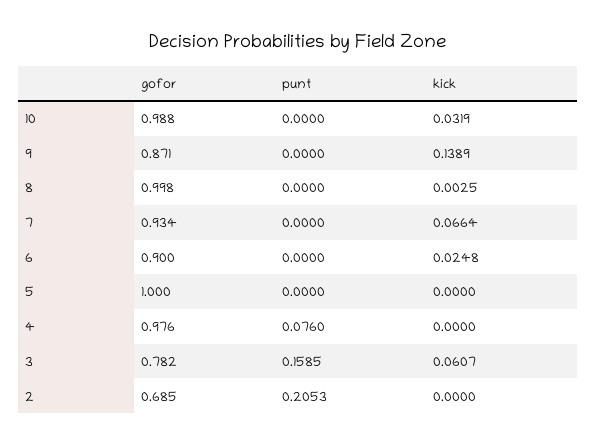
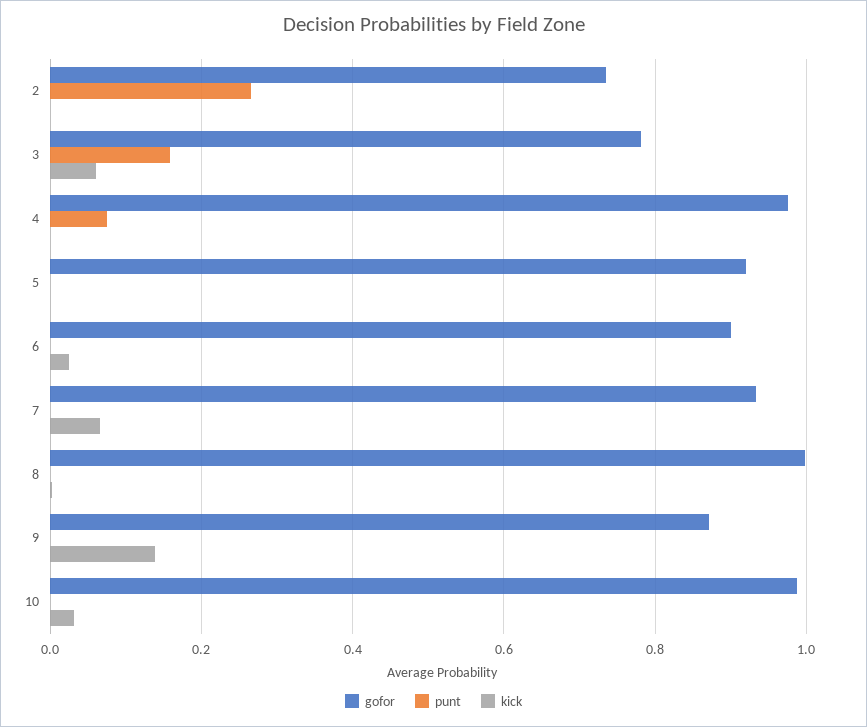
  {
    "gofor": {
      "10": 0.988,
      "9": 0.871,
      "8": 0.998,
      "7": 0.934,
      "6": 0.9,
-     "5": 1,
+     "5": 0.92,
      "4": 0.976,
      "3": 0.782,
-     "2": 0.685
+     "2": 0.74
    },
    "punt": {
      "10": 0,
      "9": 0,
      "8": 0,
      "7": 0,
      "6": 0,
      "5": 0,
      "4": 0.076,
      "3": 0.1585,
-     "2": 0.2053
+     "2": 0.26
    },
    "kick": {
      "10": 0.0319,
      "9": 0.1389,
      "8": 0.0025,
      "7": 0.0664,
      "6": 0.0248,
      "5": 0,
      "4": 0,
      "3": 0.0607,
      "2": 0
    }
  }

